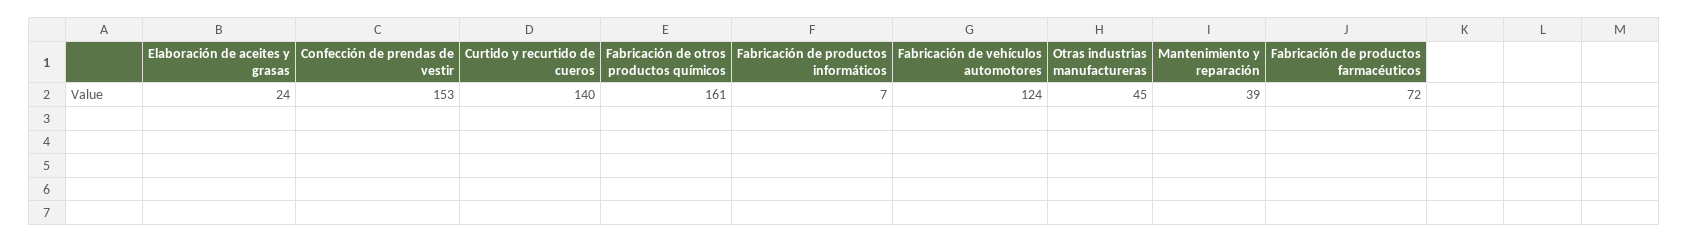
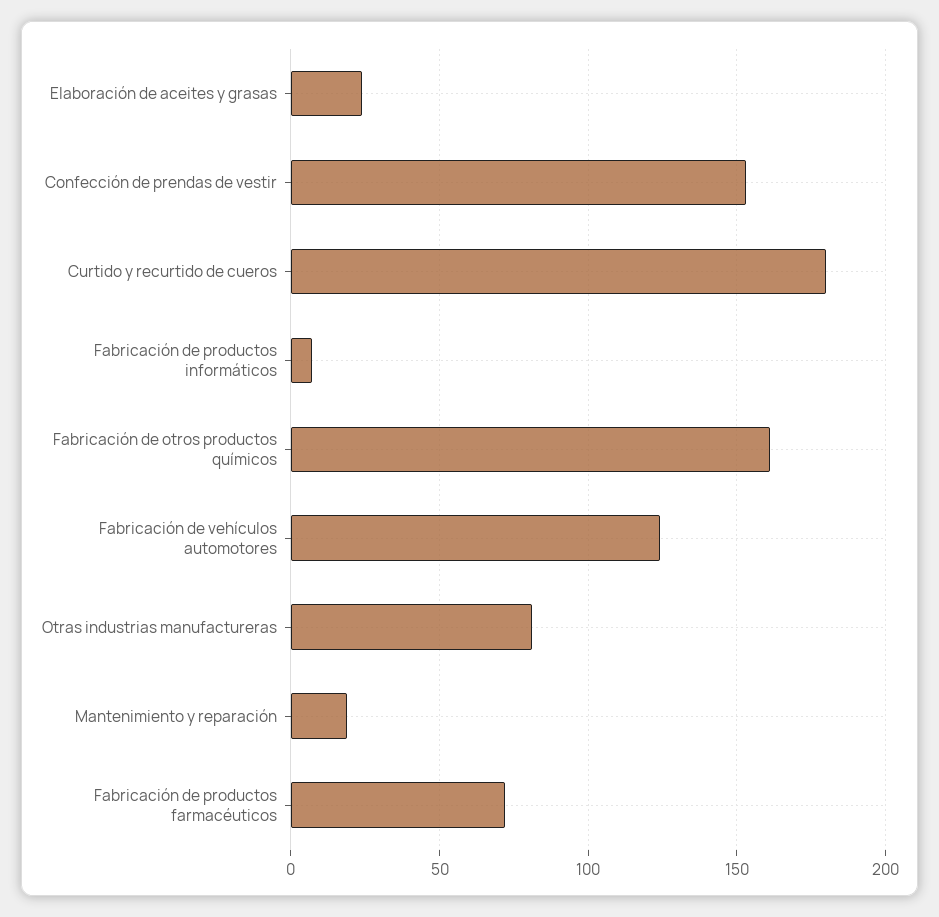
  {
    "Elaboración de aceites y grasas": 24,
    "Confección de prendas de vestir": 153,
-   "Curtido y recurtido de cueros": 140,
+   "Curtido y recurtido de cueros": 180,
    "Fabricación de otros productos químicos": 161,
    "Fabricación de productos informáticos": 7,
    "Fabricación de vehículos automotores": 124,
-   "Otras industrias manufactureras": 45,
+   "Otras industrias manufactureras": 80,
-   "Mantenimiento y reparación": 39,
+   "Mantenimiento y reparación": 20,
    "Fabricación de productos farmacéuticos": 72
  }

